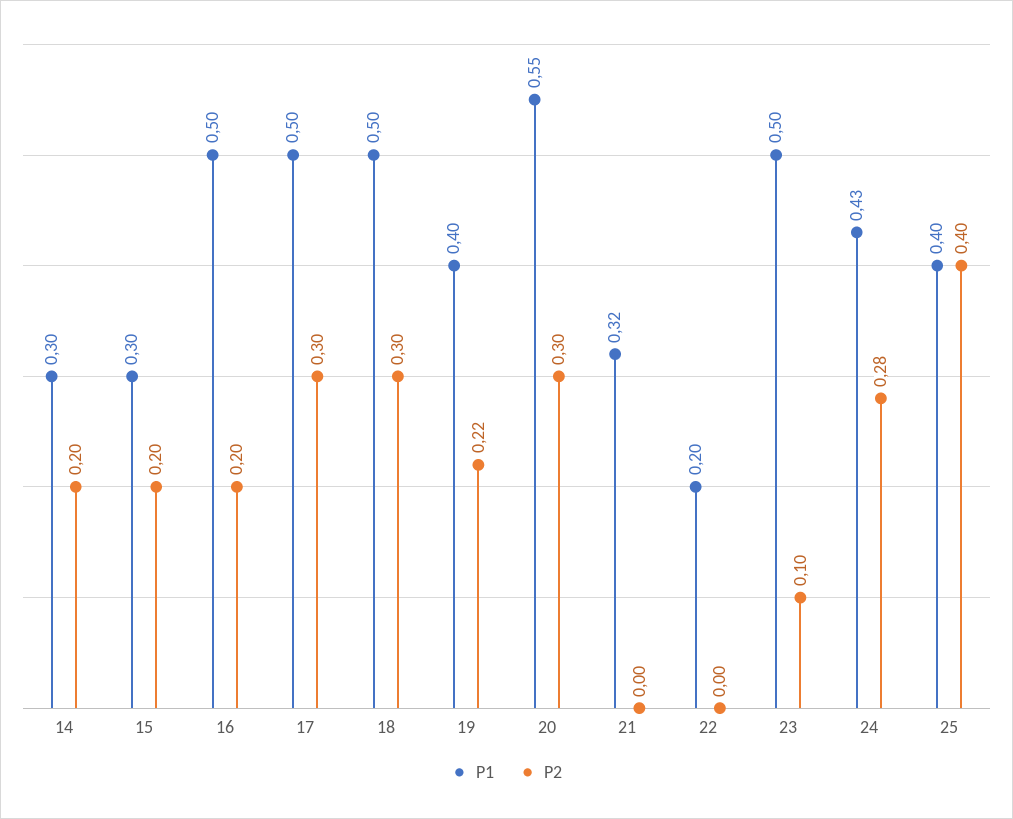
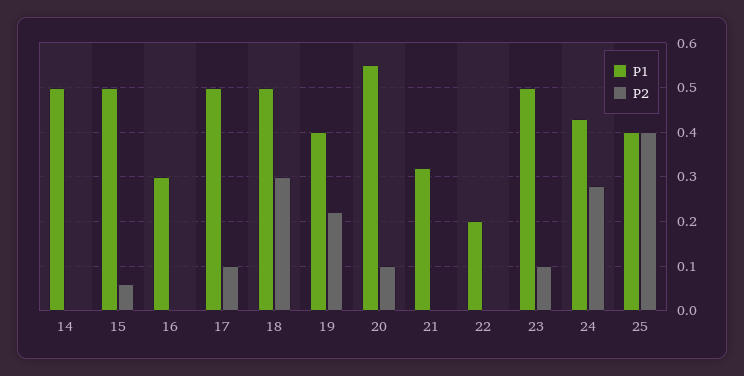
  {
    "P1": {
-     "14": 0.3,
+     "14": 0.5,
-     "15": 0.3,
+     "15": 0.5,
-     "16": 0.5,
+     "16": 0.3,
      "17": 0.5,
      "18": 0.5,
      "19": 0.4,
      "20": 0.55,
      "21": 0.32,
      "22": 0.2,
      "23": 0.5,
      "24": 0.43,
      "25": 0.4
    },
    "P2": {
-     "14": 0.2,
+     "14": 0,
-     "15": 0.2,
+     "15": 0.05,
-     "16": 0.2,
+     "16": 0,
-     "17": 0.3,
+     "17": 0.1,
      "18": 0.3,
      "19": 0.22,
-     "20": 0.3,
+     "20": 0.1,
      "21": 0,
      "22": 0,
      "23": 0.1,
      "24": 0.28,
      "25": 0.4
    }
  }

